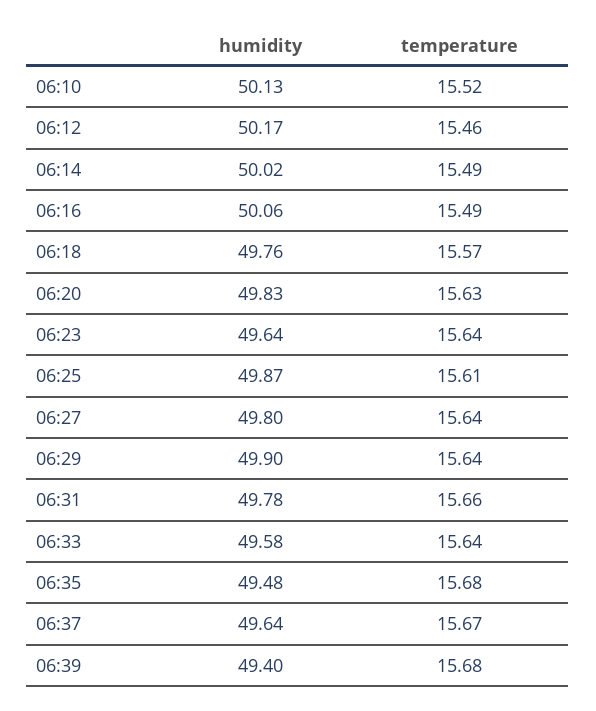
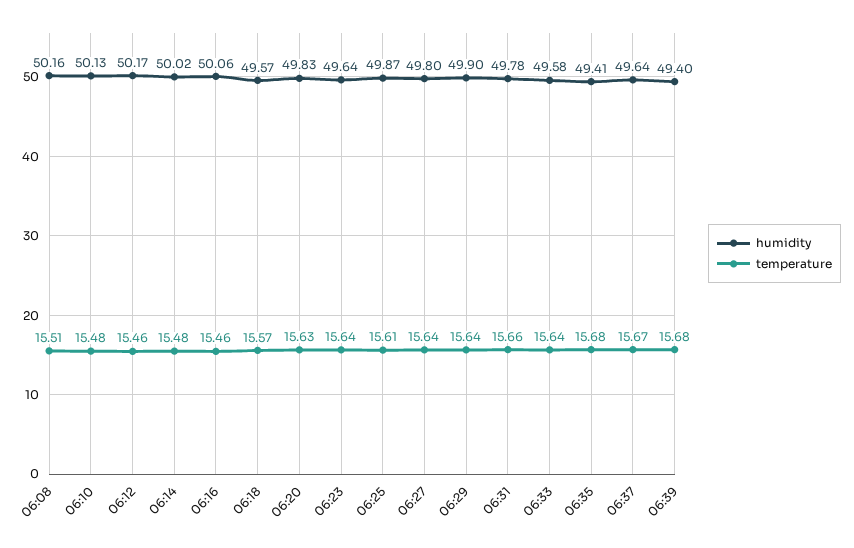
  {
    "humidity": {
      "06:10": 50.13,
      "06:12": 50.17,
      "06:14": 50.02,
      "06:16": 50.06,
-     "06:18": 49.76,
+     "06:18": 49.57,
      "06:20": 49.83,
      "06:23": 49.64,
      "06:25": 49.87,
      "06:27": 49.8,
      "06:29": 49.9,
      "06:31": 49.78,
      "06:33": 49.58,
-     "06:35": 49.48,
+     "06:35": 49.41,
      "06:37": 49.64,
-     "06:39": 49.4
+     "06:39": 49.4,
+     "06:08": 50.16
    },
    "temperature": {
-     "06:10": 15.52,
+     "06:10": 15.48,
      "06:12": 15.46,
-     "06:14": 15.49,
+     "06:14": 15.48,
-     "06:16": 15.49,
+     "06:16": 15.46,
      "06:18": 15.57,
      "06:20": 15.63,
      "06:23": 15.64,
      "06:25": 15.61,
      "06:27": 15.64,
      "06:29": 15.64,
      "06:31": 15.66,
      "06:33": 15.64,
      "06:35": 15.68,
      "06:37": 15.67,
-     "06:39": 15.68
+     "06:39": 15.68,
+     "06:08": 15.51
    }
  }

